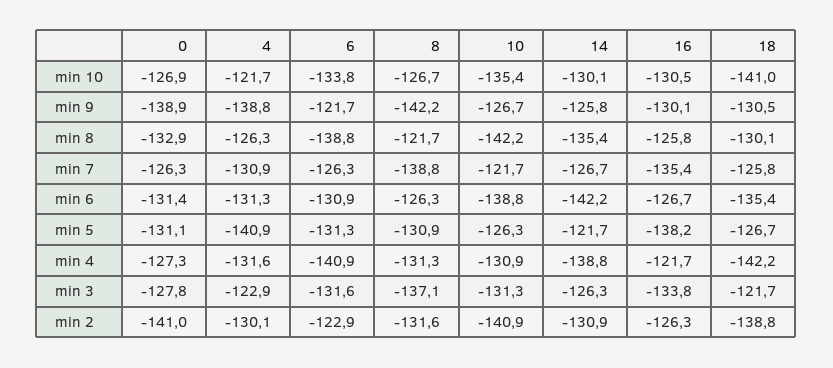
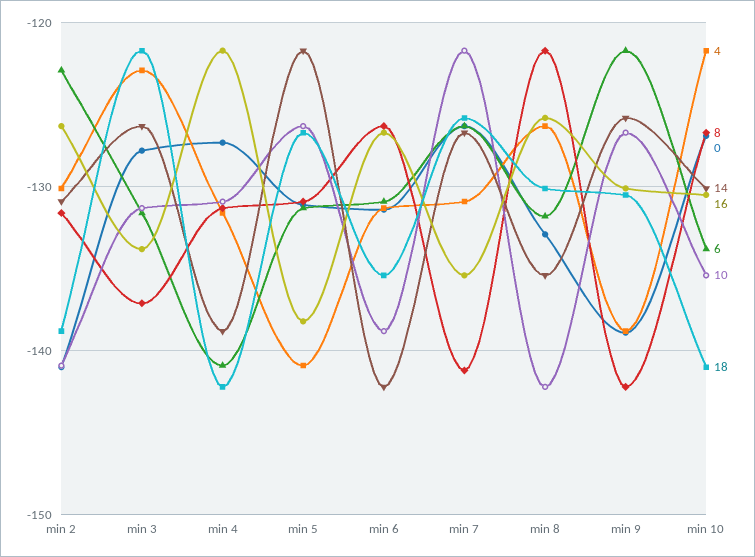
  {
    "0": {
      "min 10": -126.9,
      "min 9": -138.9,
      "min 8": -132.9,
      "min 7": -126.3,
      "min 6": -131.4,
      "min 5": -131.1,
      "min 4": -127.3,
      "min 3": -127.8,
      "min 2": -141
    },
    "4": {
      "min 10": -121.7,
      "min 9": -138.8,
      "min 8": -126.3,
      "min 7": -130.9,
      "min 6": -131.3,
      "min 5": -140.9,
      "min 4": -131.6,
      "min 3": -122.9,
      "min 2": -130.1
    },
    "6": {
      "min 10": -133.8,
      "min 9": -121.7,
-     "min 8": -138.8,
+     "min 8": -132,
      "min 7": -126.3,
      "min 6": -130.9,
      "min 5": -131.3,
      "min 4": -140.9,
      "min 3": -131.6,
      "min 2": -122.9
    },
    "8": {
      "min 10": -126.7,
      "min 9": -142.2,
      "min 8": -121.7,
-     "min 7": -138.8,
+     "min 7": -141,
      "min 6": -126.3,
      "min 5": -130.9,
      "min 4": -131.3,
      "min 3": -137.1,
      "min 2": -131.6
    },
    "10": {
      "min 10": -135.4,
      "min 9": -126.7,
      "min 8": -142.2,
      "min 7": -121.7,
      "min 6": -138.8,
      "min 5": -126.3,
      "min 4": -130.9,
      "min 3": -131.3,
      "min 2": -140.9
    },
    "14": {
      "min 10": -130.1,
      "min 9": -125.8,
      "min 8": -135.4,
      "min 7": -126.7,
      "min 6": -142.2,
      "min 5": -121.7,
      "min 4": -138.8,
      "min 3": -126.3,
      "min 2": -130.9
    },
    "16": {
      "min 10": -130.5,
      "min 9": -130.1,
      "min 8": -125.8,
      "min 7": -135.4,
      "min 6": -126.7,
      "min 5": -138.2,
      "min 4": -121.7,
      "min 3": -133.8,
      "min 2": -126.3
    },
    "18": {
      "min 10": -141,
      "min 9": -130.5,
      "min 8": -130.1,
      "min 7": -125.8,
      "min 6": -135.4,
      "min 5": -126.7,
      "min 4": -142.2,
      "min 3": -121.7,
      "min 2": -138.8
    }
  }

